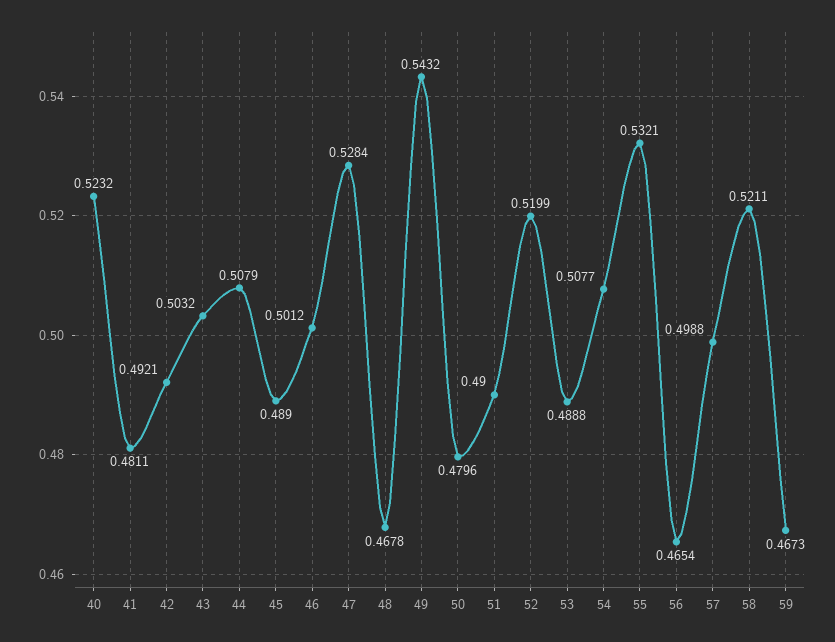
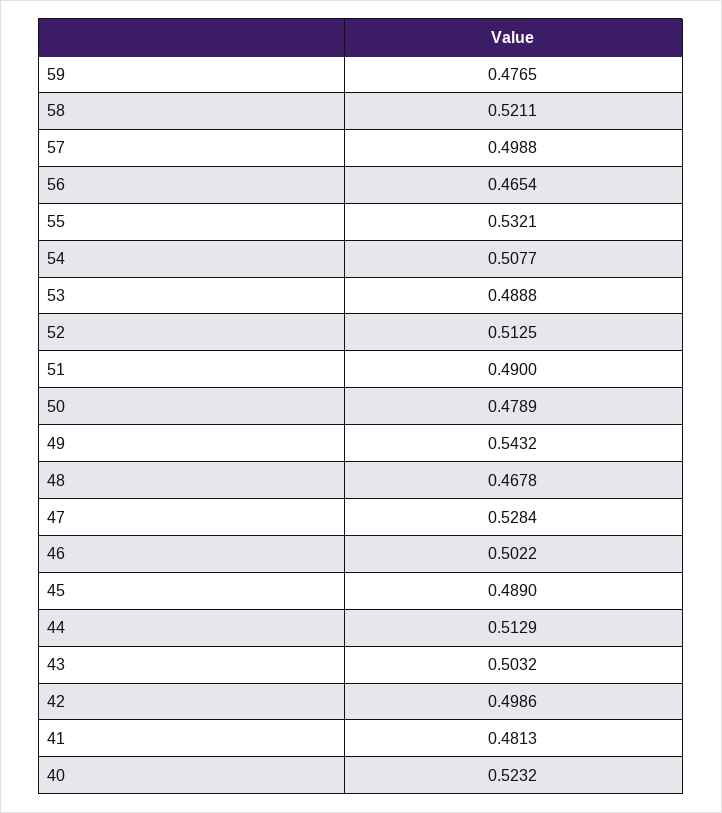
  {
    "40": 0.5232,
-   "41": 0.4811,
+   "41": 0.4813,
-   "42": 0.4921,
+   "42": 0.4986,
    "43": 0.5032,
-   "44": 0.5079,
+   "44": 0.5129,
    "45": 0.489,
-   "46": 0.5012,
+   "46": 0.5022,
    "47": 0.5284,
    "48": 0.4678,
    "49": 0.5432,
-   "50": 0.4796,
+   "50": 0.4789,
    "51": 0.49,
-   "52": 0.5199,
+   "52": 0.5125,
    "53": 0.4888,
    "54": 0.5077,
    "55": 0.5321,
    "56": 0.4654,
    "57": 0.4988,
    "58": 0.5211,
-   "59": 0.4673
+   "59": 0.4765
  }

